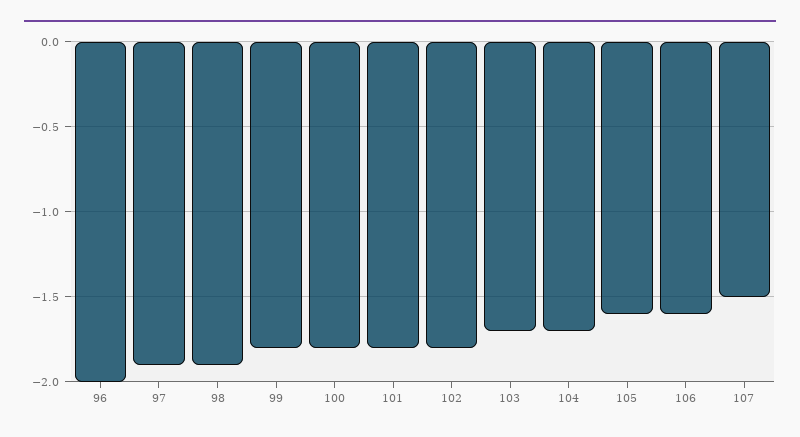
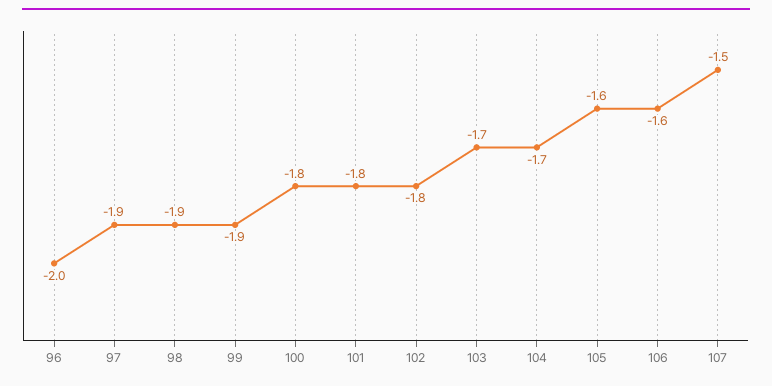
  {
    "96": -2,
    "97": -1.9,
    "98": -1.9,
-   "99": -1.8,
+   "99": -1.9,
    "100": -1.8,
    "101": -1.8,
    "102": -1.8,
    "103": -1.7,
    "104": -1.7,
    "105": -1.6,
    "106": -1.6,
    "107": -1.5
  }

